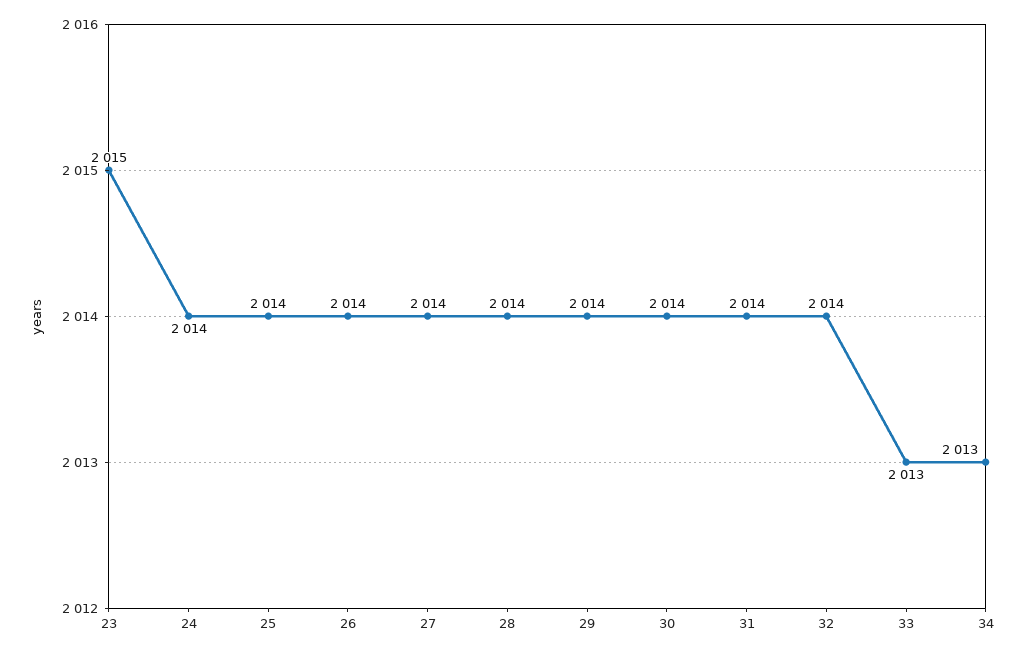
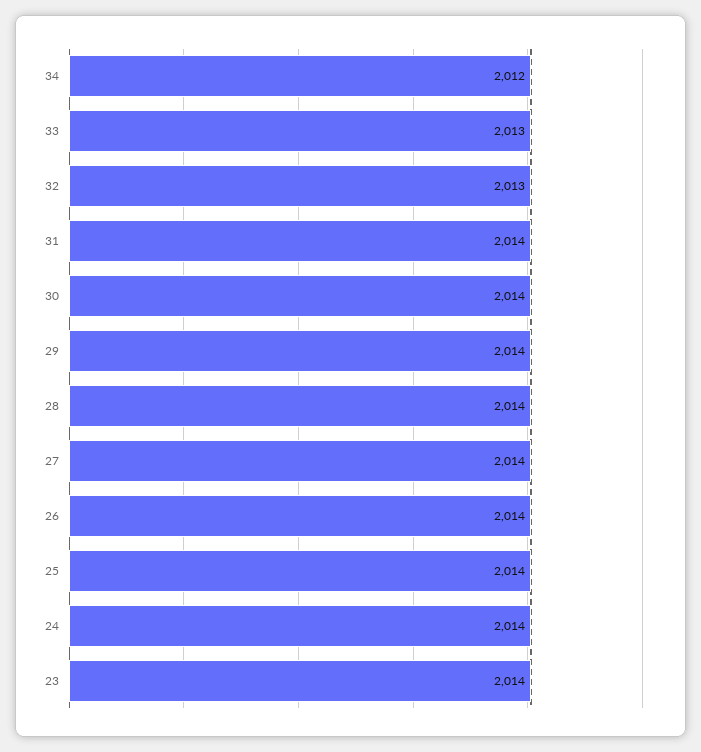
  {
-   "23": 2015,
+   "23": 2014,
    "24": 2014,
    "25": 2014,
    "26": 2014,
    "27": 2014,
    "28": 2014,
    "29": 2014,
    "30": 2014,
    "31": 2014,
-   "32": 2014,
+   "32": 2013,
    "33": 2013,
-   "34": 2013
+   "34": 2012
  }

